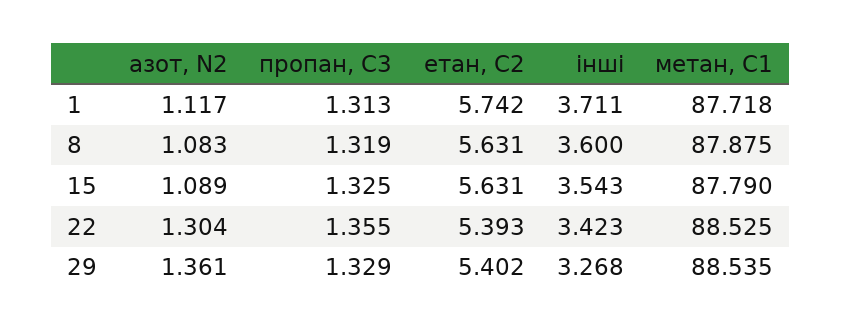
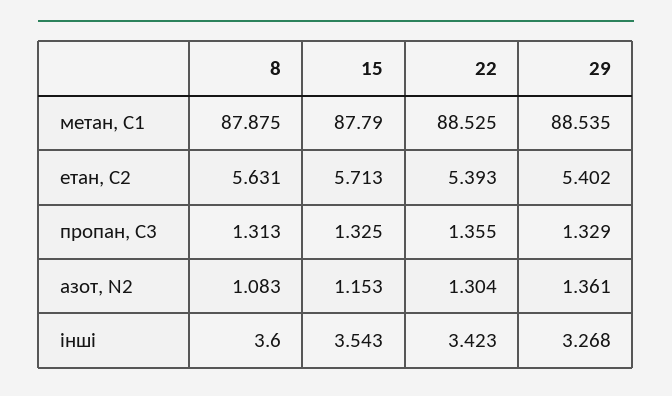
  {
    "азот, N2": {
-     "1": 1.117,
      "8": 1.083,
-     "15": 1.089,
+     "15": 1.153,
      "22": 1.304,
      "29": 1.361
    },
    "пропан, С3": {
-     "1": 1.313,
-     "8": 1.319,
+     "8": 1.313,
      "15": 1.325,
      "22": 1.355,
      "29": 1.329
    },
    "етан, С2": {
-     "1": 5.742,
      "8": 5.631,
-     "15": 5.631,
+     "15": 5.713,
      "22": 5.393,
      "29": 5.402
    },
    "інші": {
-     "1": 3.711,
      "8": 3.6,
      "15": 3.543,
      "22": 3.423,
      "29": 3.268
    },
    "метан, С1": {
-     "1": 87.718,
      "8": 87.875,
      "15": 87.79,
      "22": 88.525,
      "29": 88.535
    }
  }

